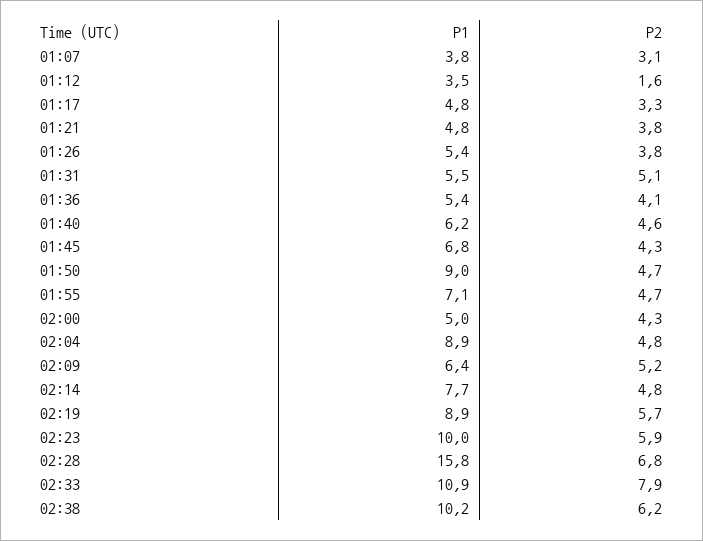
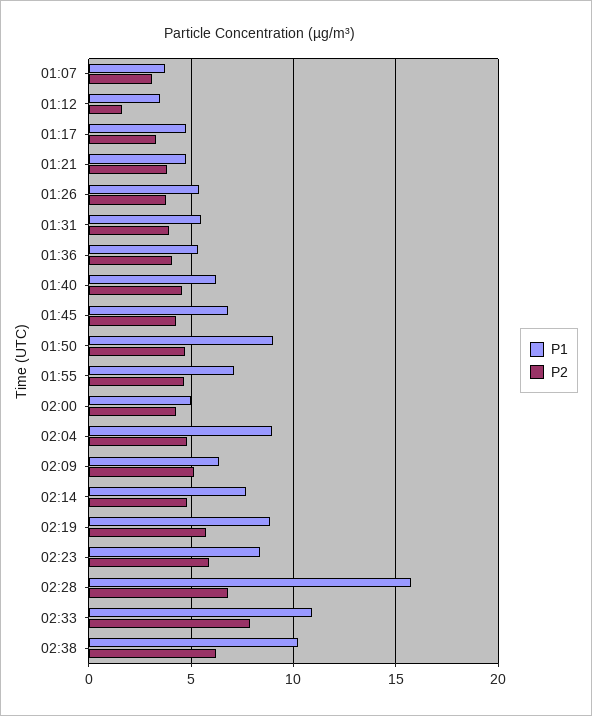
  {
    "P1": {
      "01:07": 3.8,
      "01:12": 3.5,
      "01:17": 4.8,
      "01:21": 4.8,
      "01:26": 5.4,
      "01:31": 5.5,
      "01:36": 5.4,
      "01:40": 6.2,
      "01:45": 6.8,
      "01:50": 9,
      "01:55": 7.1,
      "02:00": 5,
      "02:04": 8.9,
      "02:09": 6.4,
      "02:14": 7.7,
      "02:19": 8.9,
-     "02:23": 10,
+     "02:23": 8.5,
      "02:28": 15.8,
      "02:33": 10.9,
      "02:38": 10.2
    },
    "P2": {
      "01:07": 3.1,
      "01:12": 1.6,
      "01:17": 3.3,
      "01:21": 3.8,
      "01:26": 3.8,
-     "01:31": 5.1,
+     "01:31": 4,
      "01:36": 4.1,
      "01:40": 4.6,
      "01:45": 4.3,
      "01:50": 4.7,
      "01:55": 4.7,
      "02:00": 4.3,
      "02:04": 4.8,
      "02:09": 5.2,
      "02:14": 4.8,
      "02:19": 5.7,
      "02:23": 5.9,
      "02:28": 6.8,
      "02:33": 7.9,
      "02:38": 6.2
    }
  }

